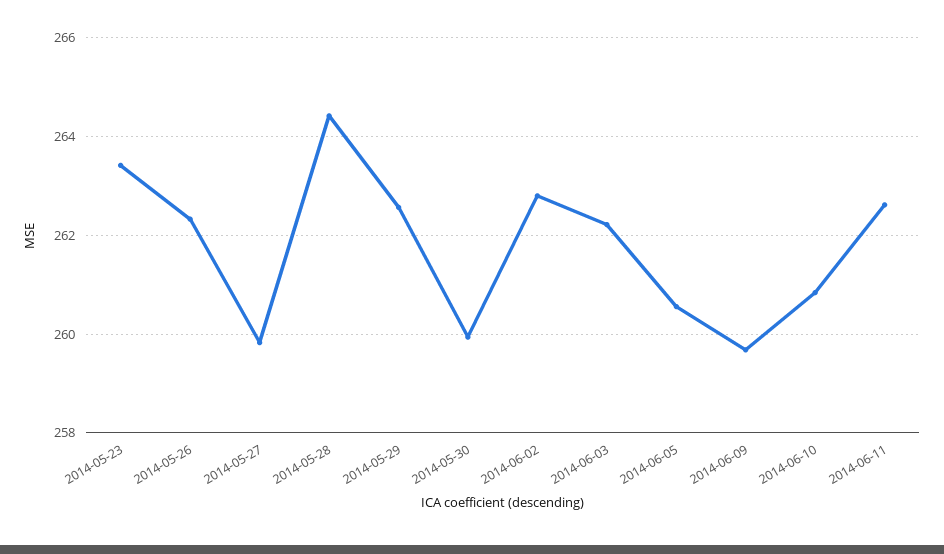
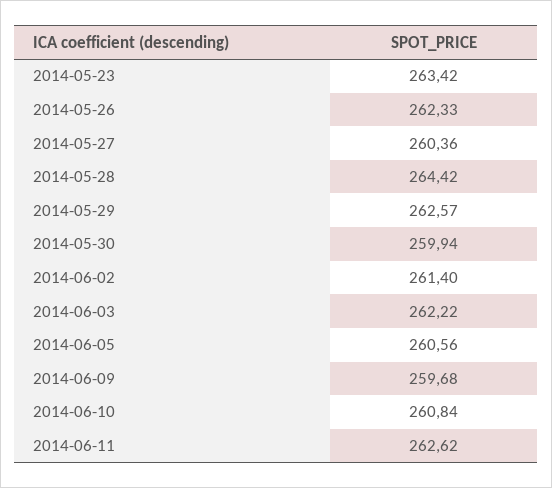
  {
    "2014-05-23": 263.42,
    "2014-05-26": 262.33,
-   "2014-05-27": 259.8,
+   "2014-05-27": 260.36,
    "2014-05-28": 264.42,
    "2014-05-29": 262.57,
    "2014-05-30": 259.94,
-   "2014-06-02": 262.8,
+   "2014-06-02": 261.4,
    "2014-06-03": 262.22,
    "2014-06-05": 260.56,
    "2014-06-09": 259.68,
    "2014-06-10": 260.84,
    "2014-06-11": 262.62
  }

